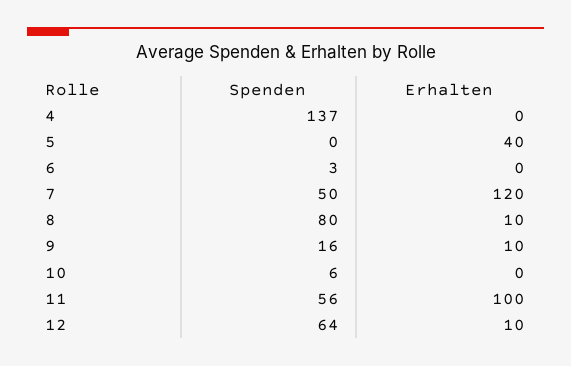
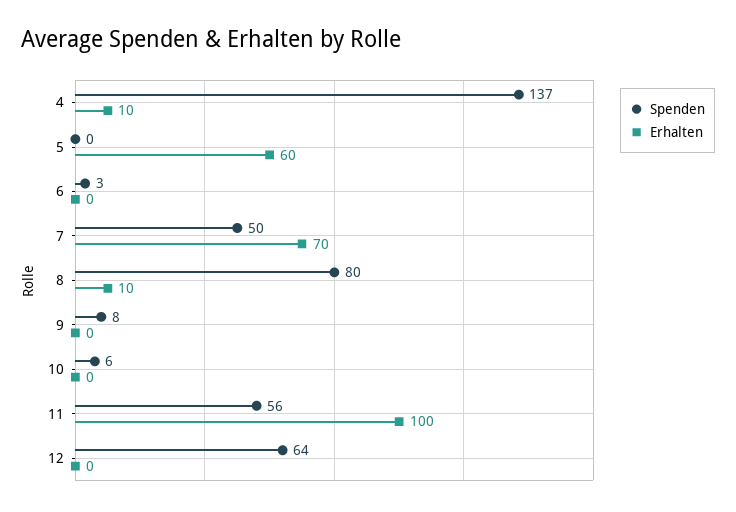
  {
    "Spenden": {
      "4": 137,
      "5": 0,
      "6": 3,
      "7": 50,
      "8": 80,
-     "9": 16,
+     "9": 8,
      "10": 6,
      "11": 56,
      "12": 64
    },
    "Erhalten": {
-     "4": 0,
+     "4": 10,
-     "5": 40,
+     "5": 60,
      "6": 0,
-     "7": 120,
+     "7": 70,
      "8": 10,
-     "9": 10,
+     "9": 0,
      "10": 0,
      "11": 100,
-     "12": 10
+     "12": 0
    }
  }

